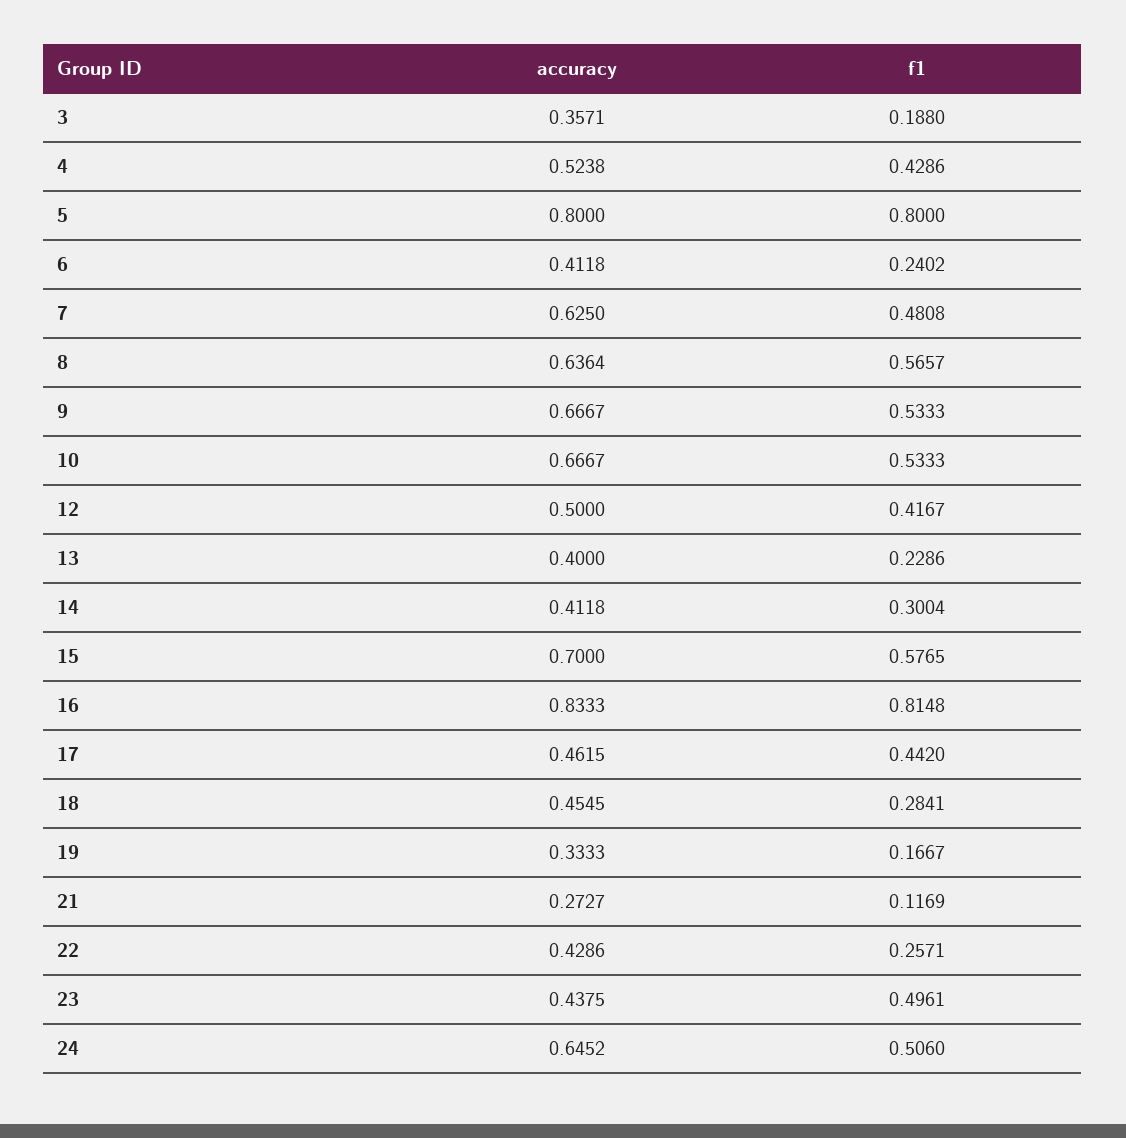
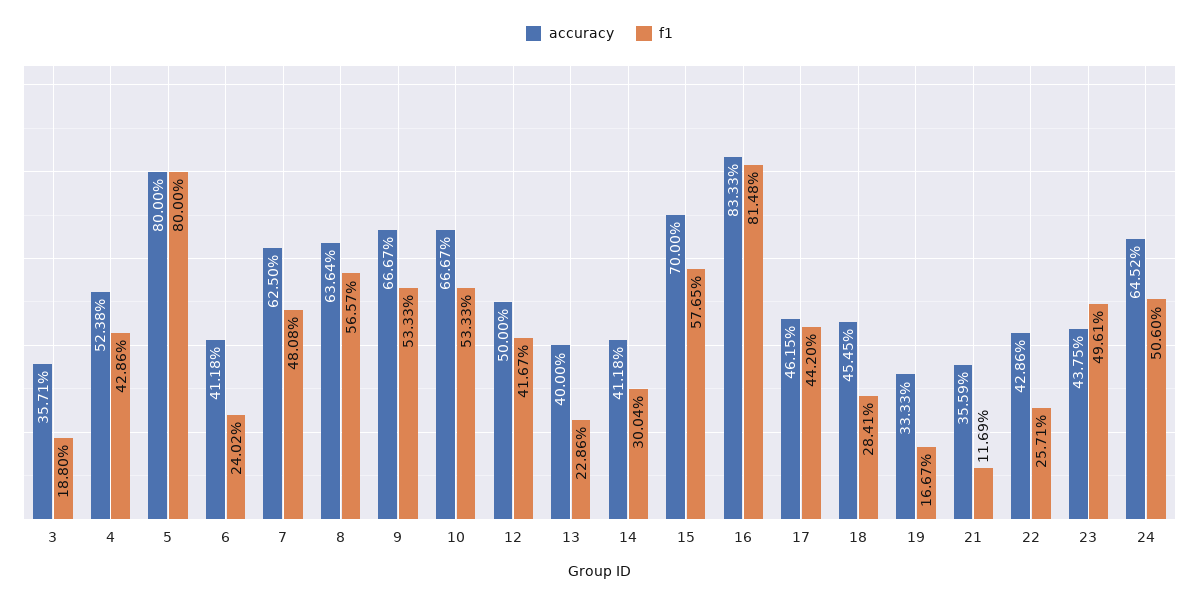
  {
    "accuracy": {
      "3": 0.3571,
      "4": 0.5238,
      "5": 0.8,
      "6": 0.4118,
      "7": 0.625,
      "8": 0.6364,
      "9": 0.6667,
      "10": 0.6667,
      "12": 0.5,
      "13": 0.4,
      "14": 0.4118,
      "15": 0.7,
      "16": 0.8333,
      "17": 0.4615,
      "18": 0.4545,
      "19": 0.3333,
-     "21": 0.2727,
+     "21": 0.3559,
      "22": 0.4286,
      "23": 0.4375,
      "24": 0.6452
    },
    "f1": {
      "3": 0.188,
      "4": 0.4286,
      "5": 0.8,
      "6": 0.2402,
      "7": 0.4808,
      "8": 0.5657,
      "9": 0.5333,
      "10": 0.5333,
      "12": 0.4167,
      "13": 0.2286,
      "14": 0.3004,
      "15": 0.5765,
      "16": 0.8148,
      "17": 0.442,
      "18": 0.2841,
      "19": 0.1667,
      "21": 0.1169,
      "22": 0.2571,
      "23": 0.4961,
      "24": 0.506
    }
  }

